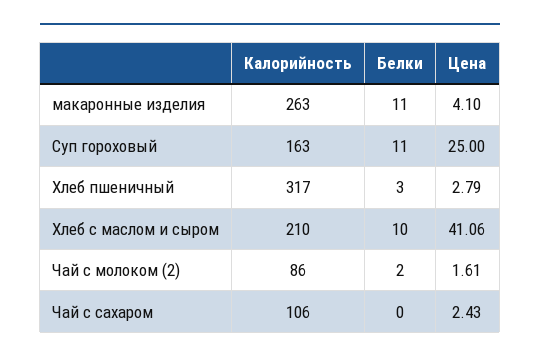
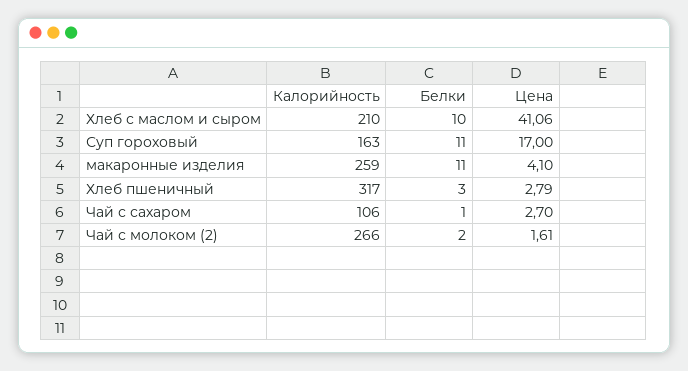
  {
    "Калорийность": {
-     "макаронные изделия": 263,
+     "макаронные изделия": 259,
      "Суп гороховый": 163,
      "Хлеб пшеничный": 317,
      "Хлеб с маслом и сыром": 210,
-     "Чай с молоком (2)": 86,
+     "Чай с молоком (2)": 266,
      "Чай с сахаром": 106
    },
    "Белки": {
      "макаронные изделия": 11,
      "Суп гороховый": 11,
      "Хлеб пшеничный": 3,
      "Хлеб с маслом и сыром": 10,
      "Чай с молоком (2)": 2,
-     "Чай с сахаром": 0
+     "Чай с сахаром": 1
    },
    "Цена": {
      "макаронные изделия": 4.1,
-     "Суп гороховый": 25,
+     "Суп гороховый": 17,
      "Хлеб пшеничный": 2.79,
      "Хлеб с маслом и сыром": 41.06,
      "Чай с молоком (2)": 1.61,
-     "Чай с сахаром": 2.43
+     "Чай с сахаром": 2.7
    }
  }

